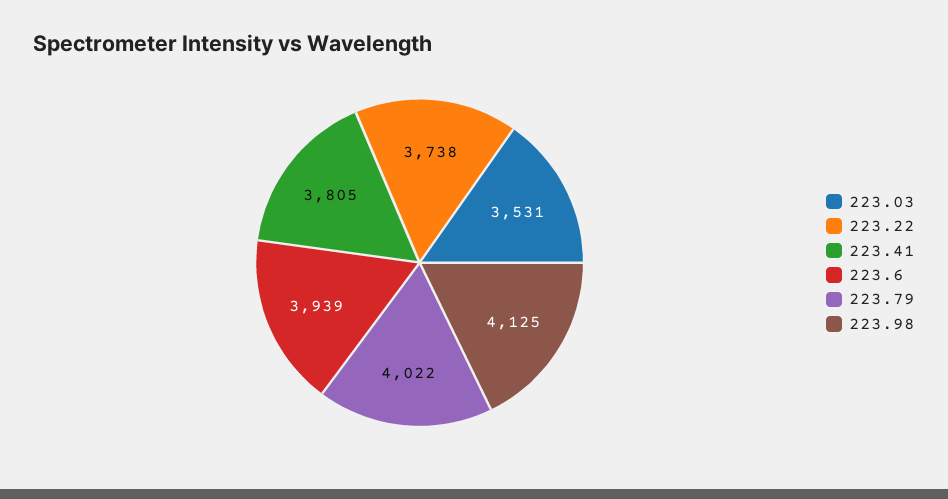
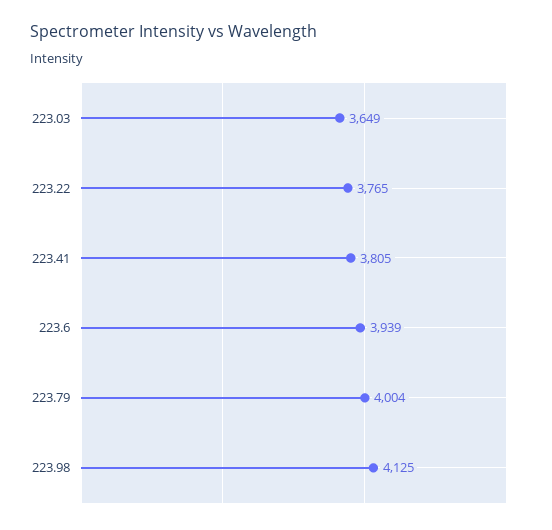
  {
-   "223.03": 3531,
+   "223.03": 3649,
-   "223.22": 3738,
+   "223.22": 3765,
    "223.41": 3805,
    "223.6": 3939,
-   "223.79": 4022,
+   "223.79": 4004,
    "223.98": 4125
  }

